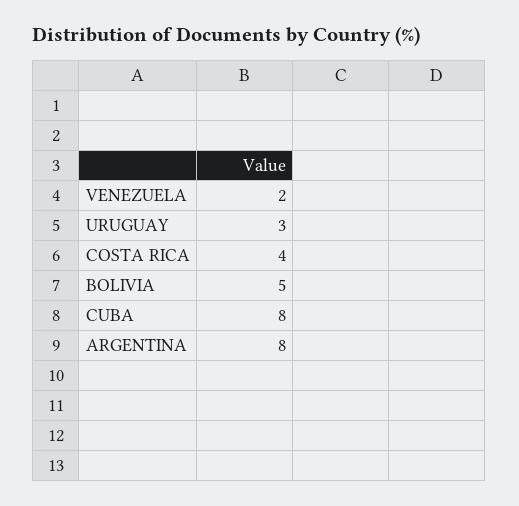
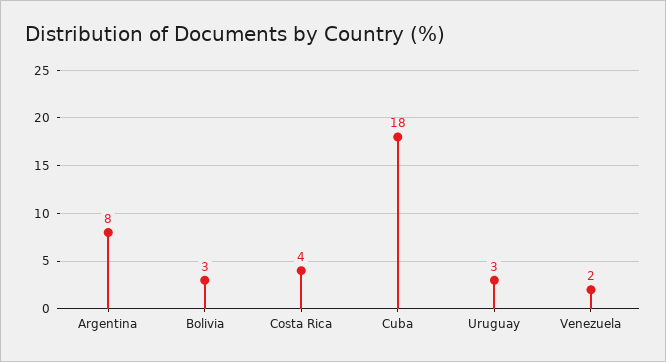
  {
    "VENEZUELA": 2,
    "URUGUAY": 3,
    "COSTA RICA": 4,
-   "BOLIVIA": 5,
+   "BOLIVIA": 3,
-   "CUBA": 8,
+   "CUBA": 18,
    "ARGENTINA": 8
  }

